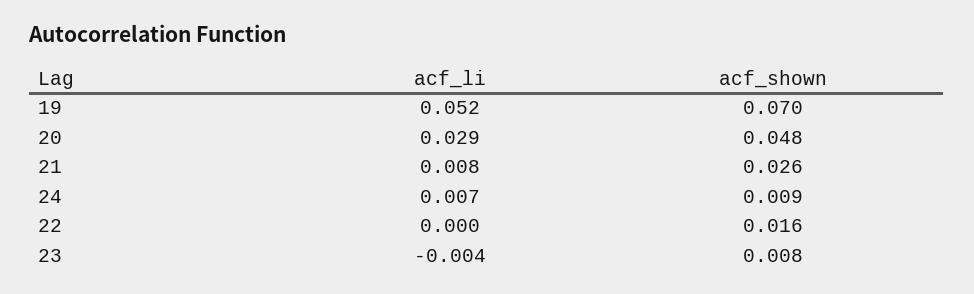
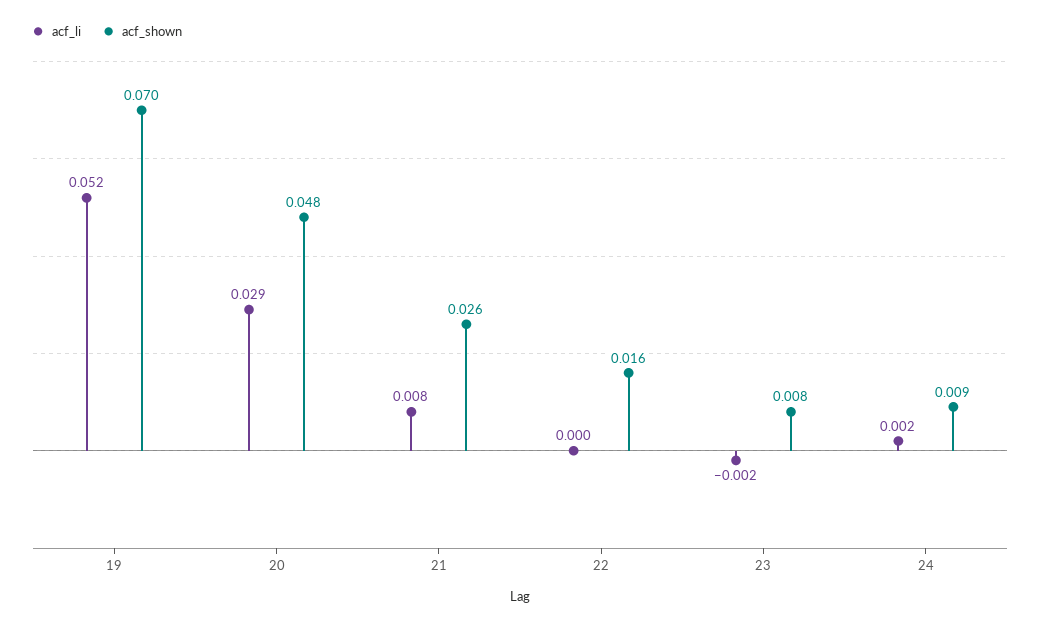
  {
    "acf_li": {
      "19": 0.052,
      "20": 0.029,
      "21": 0.008,
-     "24": 0.007,
+     "24": 0.002,
      "22": 0,
-     "23": -0.004
+     "23": -0.002
    },
    "acf_shown": {
      "19": 0.07,
      "20": 0.048,
      "21": 0.026,
      "24": 0.009,
      "22": 0.016,
      "23": 0.008
    }
  }

